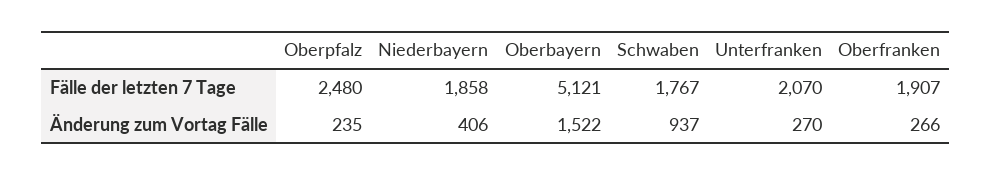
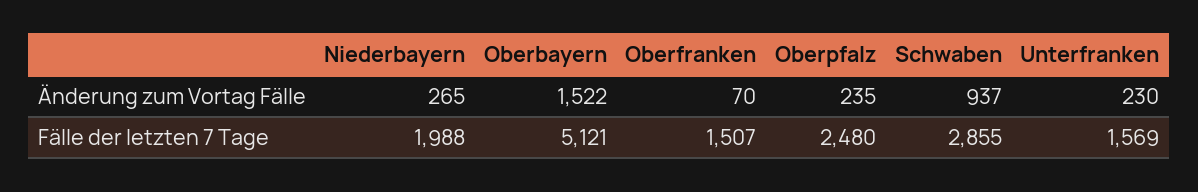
  {
    "Oberpfalz": {
      "Fälle der letzten 7 Tage": 2480,
      "Änderung zum Vortag Fälle": 235
    },
    "Niederbayern": {
-     "Fälle der letzten 7 Tage": 1858,
+     "Fälle der letzten 7 Tage": 1988,
-     "Änderung zum Vortag Fälle": 406
+     "Änderung zum Vortag Fälle": 265
    },
    "Oberbayern": {
      "Fälle der letzten 7 Tage": 5121,
      "Änderung zum Vortag Fälle": 1522
    },
    "Schwaben": {
-     "Fälle der letzten 7 Tage": 1767,
+     "Fälle der letzten 7 Tage": 2855,
      "Änderung zum Vortag Fälle": 937
    },
    "Unterfranken": {
-     "Fälle der letzten 7 Tage": 2070,
+     "Fälle der letzten 7 Tage": 1569,
-     "Änderung zum Vortag Fälle": 270
+     "Änderung zum Vortag Fälle": 230
    },
    "Oberfranken": {
-     "Fälle der letzten 7 Tage": 1907,
+     "Fälle der letzten 7 Tage": 1507,
-     "Änderung zum Vortag Fälle": 266
+     "Änderung zum Vortag Fälle": 70
    }
  }

